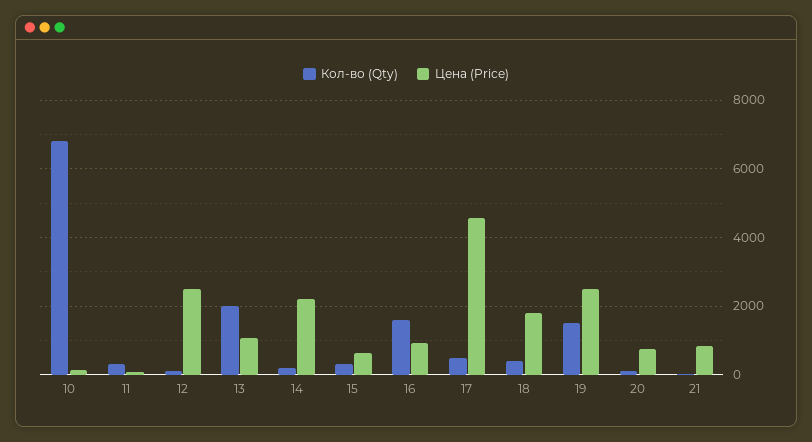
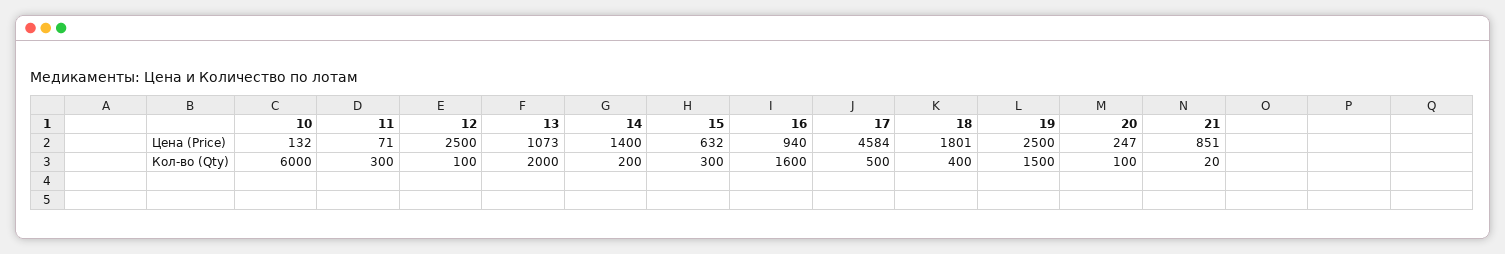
  {
    "Кол-во (Qty)": {
-     "10": 6800,
+     "10": 6000,
      "11": 300,
      "12": 100,
      "13": 2000,
      "14": 200,
      "15": 300,
      "16": 1600,
      "17": 500,
      "18": 400,
      "19": 1500,
      "20": 100,
      "21": 20
    },
    "Цена (Price)": {
      "10": 132,
      "11": 71,
      "12": 2500,
      "13": 1073,
-     "14": 2200,
+     "14": 1400,
      "15": 632,
      "16": 940,
      "17": 4584,
      "18": 1801,
      "19": 2500,
-     "20": 800,
+     "20": 247,
      "21": 851
    }
  }

